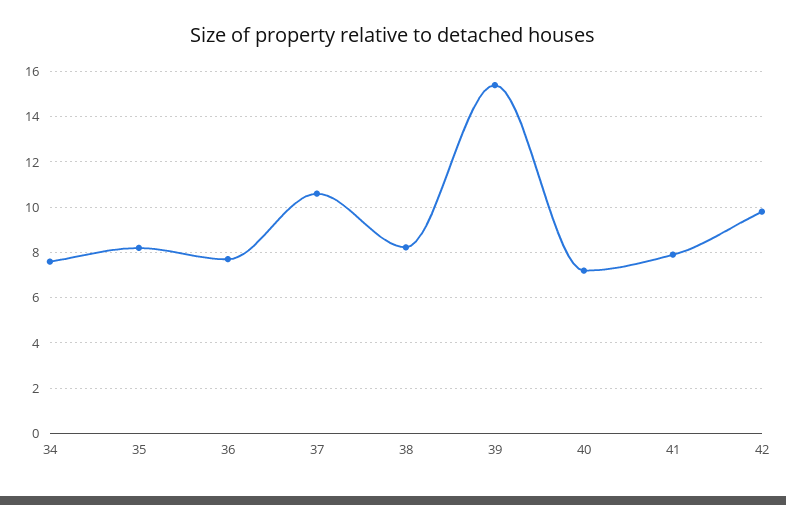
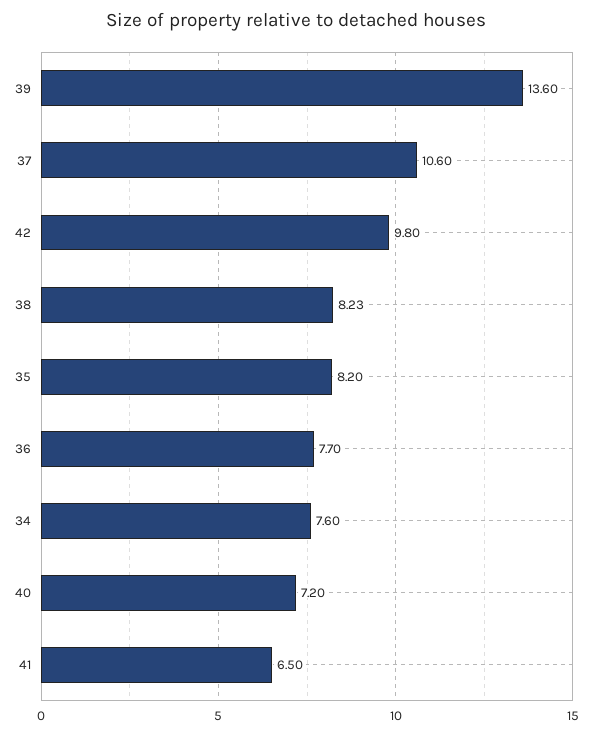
  {
    "34": 7.6,
    "35": 8.2,
    "36": 7.7,
    "37": 10.6,
    "38": 8.23,
-   "39": 15.5,
+   "39": 13.6,
    "40": 7.2,
-   "41": 8,
+   "41": 6.5,
    "42": 9.8
  }

